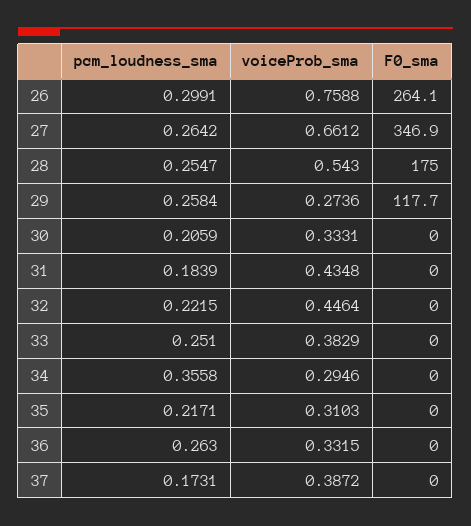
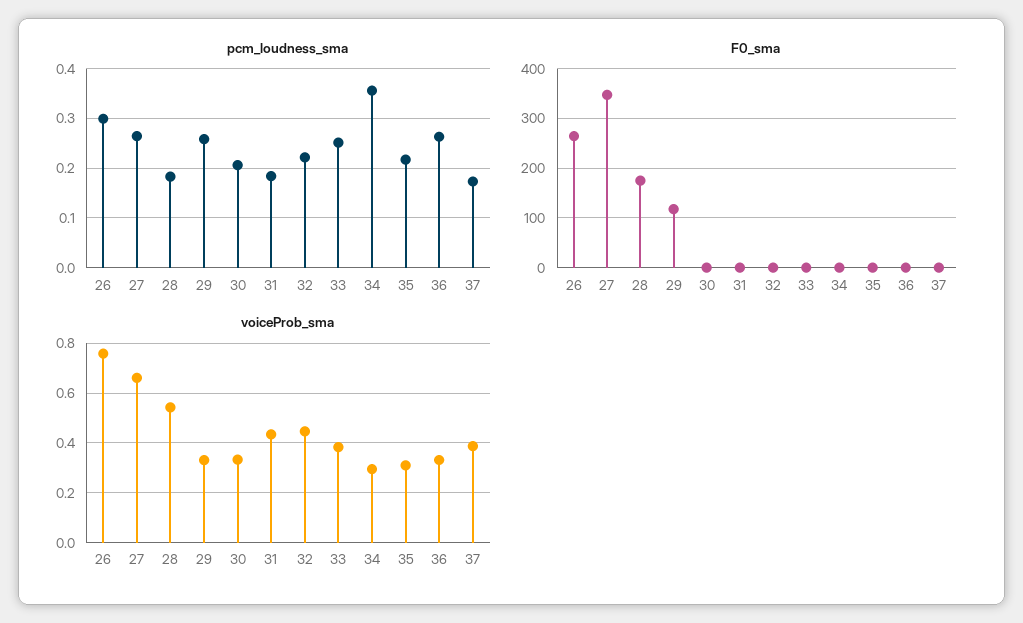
  {
    "pcm_loudness_sma": {
      "26": 0.2991,
      "27": 0.2642,
-     "28": 0.2547,
+     "28": 0.18,
      "29": 0.2584,
      "30": 0.2059,
      "31": 0.1839,
      "32": 0.2215,
      "33": 0.251,
      "34": 0.3558,
      "35": 0.2171,
      "36": 0.263,
      "37": 0.1731
    },
    "voiceProb_sma": {
      "26": 0.7588,
      "27": 0.6612,
      "28": 0.543,
-     "29": 0.2736,
+     "29": 0.325,
      "30": 0.3331,
      "31": 0.4348,
      "32": 0.4464,
      "33": 0.3829,
      "34": 0.2946,
      "35": 0.3103,
      "36": 0.3315,
      "37": 0.3872
    },
    "F0_sma": {
      "26": 264.1,
      "27": 346.9,
      "28": 175,
      "29": 117.7,
      "30": 0,
      "31": 0,
      "32": 0,
      "33": 0,
      "34": 0,
      "35": 0,
      "36": 0,
      "37": 0
    }
  }

